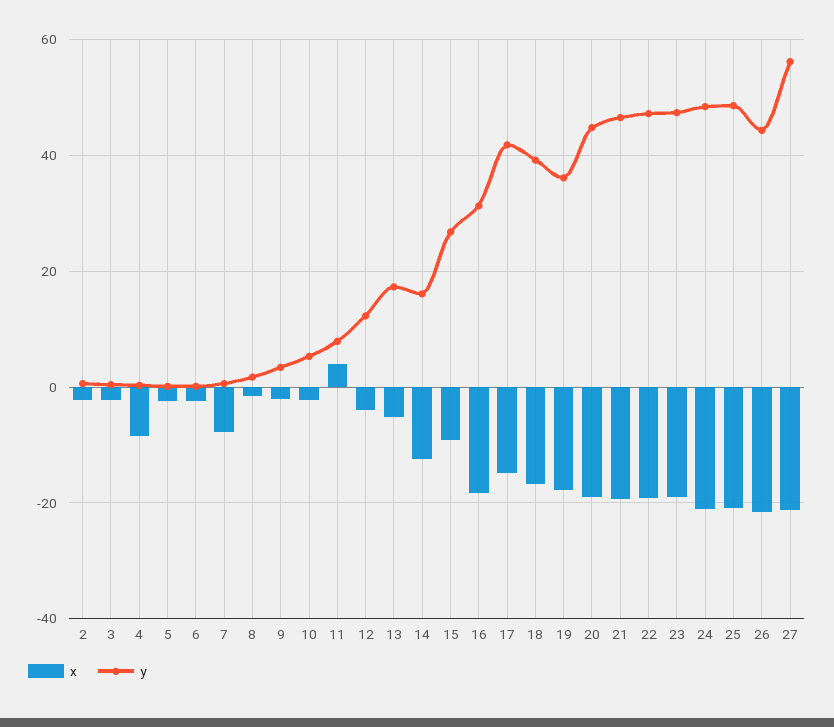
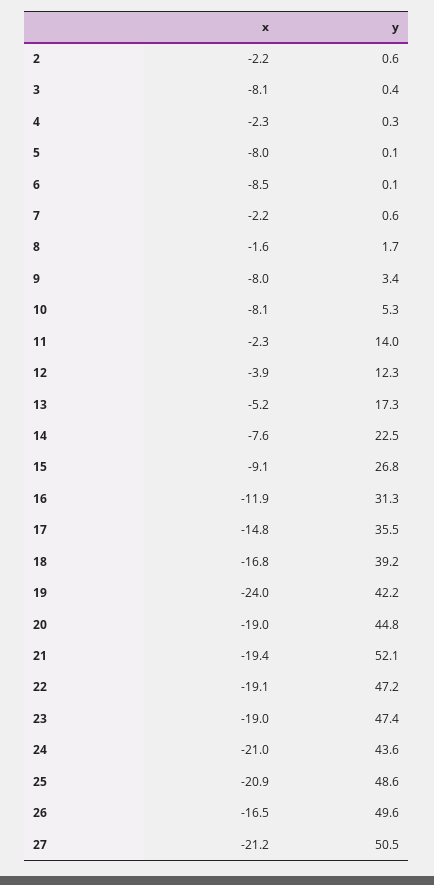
  {
    "x": {
      "2": -2.2,
-     "3": -2,
+     "3": -8.1,
-     "4": -8,
+     "4": -2.3,
-     "5": -2,
+     "5": -8,
-     "6": -2,
+     "6": -8.5,
-     "7": -8,
+     "7": -2.2,
      "8": -1.6,
-     "9": -2,
+     "9": -8,
-     "10": -2,
+     "10": -8.1,
-     "11": 4,
+     "11": -2.3,
      "12": -3.9,
      "13": -5.2,
-     "14": -12,
+     "14": -7.6,
      "15": -9.1,
-     "16": -18,
+     "16": -11.9,
      "17": -14.8,
      "18": -16.8,
-     "19": -18,
+     "19": -24,
      "20": -19,
      "21": -19.4,
      "22": -19.1,
      "23": -19,
      "24": -21,
      "25": -20.9,
-     "26": -22,
+     "26": -16.5,
      "27": -21.2
    },
    "y": {
      "2": 0.6,
      "3": 0.4,
      "4": 0.3,
      "5": 0.1,
      "6": 0.1,
      "7": 0.6,
      "8": 1.7,
      "9": 3.4,
      "10": 5.3,
-     "11": 8,
+     "11": 14,
      "12": 12.3,
      "13": 17.3,
-     "14": 16,
+     "14": 22.5,
      "15": 26.8,
      "16": 31.3,
-     "17": 42,
+     "17": 35.5,
      "18": 39.2,
-     "19": 36,
+     "19": 42.2,
      "20": 44.8,
-     "21": 46,
+     "21": 52.1,
      "22": 47.2,
      "23": 47.4,
-     "24": 48,
+     "24": 43.6,
      "25": 48.6,
-     "26": 44,
+     "26": 49.6,
-     "27": 56
+     "27": 50.5
    }
  }

